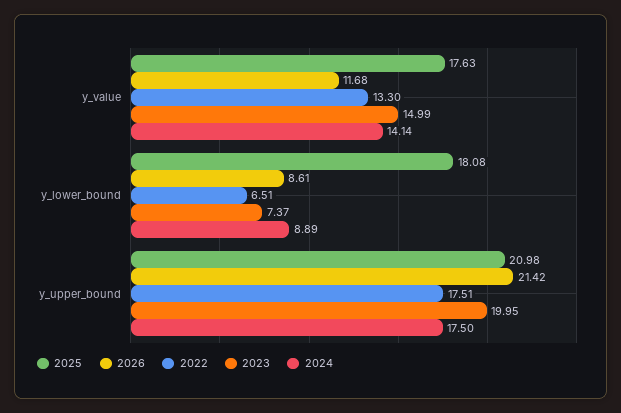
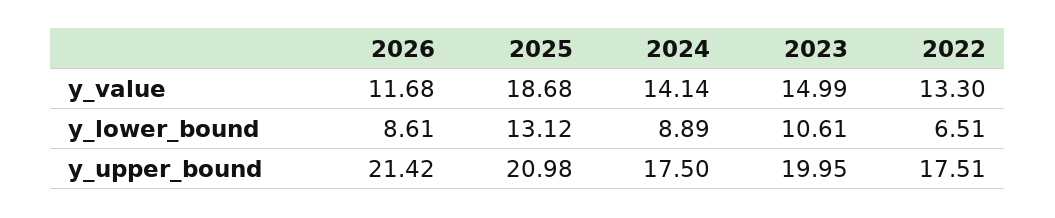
  {
    "2025": {
-     "y_value": 17.63,
+     "y_value": 18.68,
-     "y_lower_bound": 18.08,
+     "y_lower_bound": 13.12,
      "y_upper_bound": 20.98
    },
    "2026": {
      "y_value": 11.68,
      "y_lower_bound": 8.61,
      "y_upper_bound": 21.42
    },
    "2022": {
      "y_value": 13.3,
      "y_lower_bound": 6.51,
      "y_upper_bound": 17.51
    },
    "2023": {
      "y_value": 14.99,
-     "y_lower_bound": 7.37,
+     "y_lower_bound": 10.61,
      "y_upper_bound": 19.95
    },
    "2024": {
      "y_value": 14.14,
      "y_lower_bound": 8.89,
      "y_upper_bound": 17.5
    }
  }

